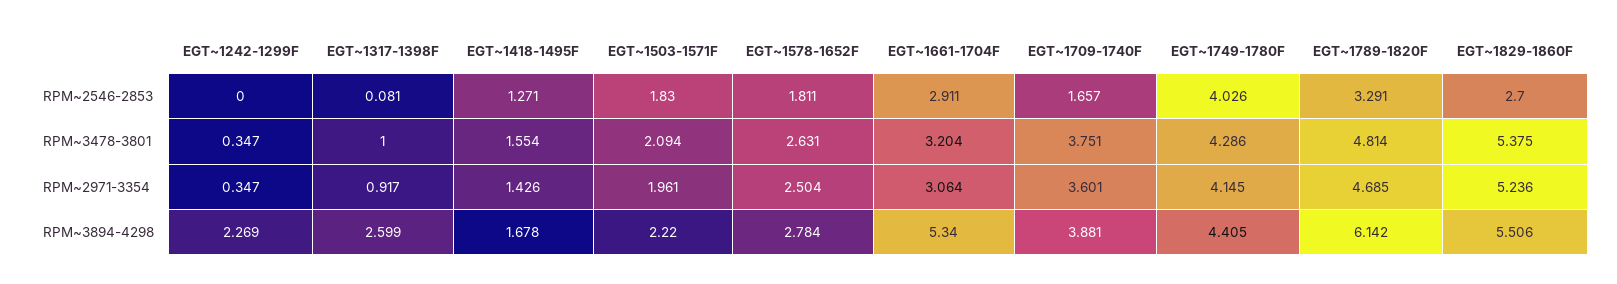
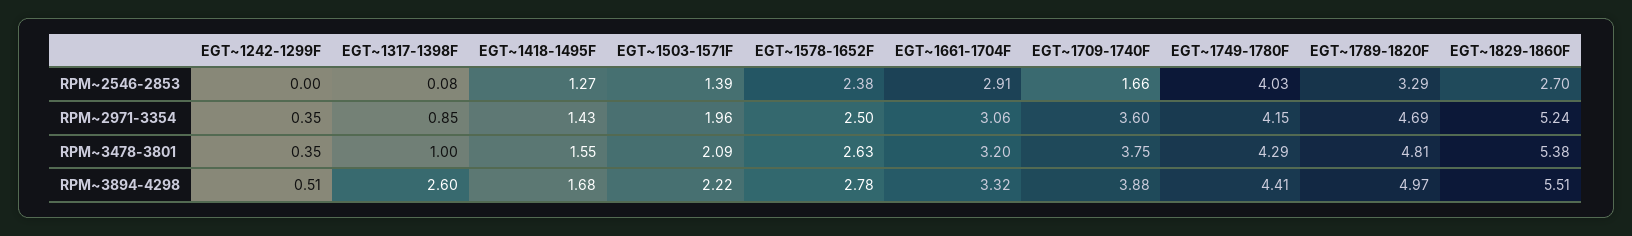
  {
    "EGT~1242-1299F": {
      "RPM~2546-2853": 0,
      "RPM~3478-3801": 0.347,
      "RPM~2971-3354": 0.347,
-     "RPM~3894-4298": 2.269
+     "RPM~3894-4298": 0.51
    },
    "EGT~1317-1398F": {
      "RPM~2546-2853": 0.081,
      "RPM~3478-3801": 1,
-     "RPM~2971-3354": 0.917,
+     "RPM~2971-3354": 0.85,
      "RPM~3894-4298": 2.599
    },
    "EGT~1418-1495F": {
      "RPM~2546-2853": 1.271,
      "RPM~3478-3801": 1.554,
      "RPM~2971-3354": 1.426,
      "RPM~3894-4298": 1.678
    },
    "EGT~1503-1571F": {
-     "RPM~2546-2853": 1.83,
+     "RPM~2546-2853": 1.39,
      "RPM~3478-3801": 2.094,
      "RPM~2971-3354": 1.961,
      "RPM~3894-4298": 2.22
    },
    "EGT~1578-1652F": {
-     "RPM~2546-2853": 1.811,
+     "RPM~2546-2853": 2.38,
      "RPM~3478-3801": 2.631,
      "RPM~2971-3354": 2.504,
      "RPM~3894-4298": 2.784
    },
    "EGT~1661-1704F": {
      "RPM~2546-2853": 2.911,
      "RPM~3478-3801": 3.204,
      "RPM~2971-3354": 3.064,
-     "RPM~3894-4298": 5.34
+     "RPM~3894-4298": 3.32
    },
    "EGT~1709-1740F": {
      "RPM~2546-2853": 1.657,
      "RPM~3478-3801": 3.751,
      "RPM~2971-3354": 3.601,
      "RPM~3894-4298": 3.881
    },
    "EGT~1749-1780F": {
      "RPM~2546-2853": 4.026,
      "RPM~3478-3801": 4.286,
      "RPM~2971-3354": 4.145,
      "RPM~3894-4298": 4.405
    },
    "EGT~1789-1820F": {
      "RPM~2546-2853": 3.291,
      "RPM~3478-3801": 4.814,
      "RPM~2971-3354": 4.685,
-     "RPM~3894-4298": 6.142
+     "RPM~3894-4298": 4.97
    },
    "EGT~1829-1860F": {
      "RPM~2546-2853": 2.7,
      "RPM~3478-3801": 5.375,
      "RPM~2971-3354": 5.236,
      "RPM~3894-4298": 5.506
    }
  }

